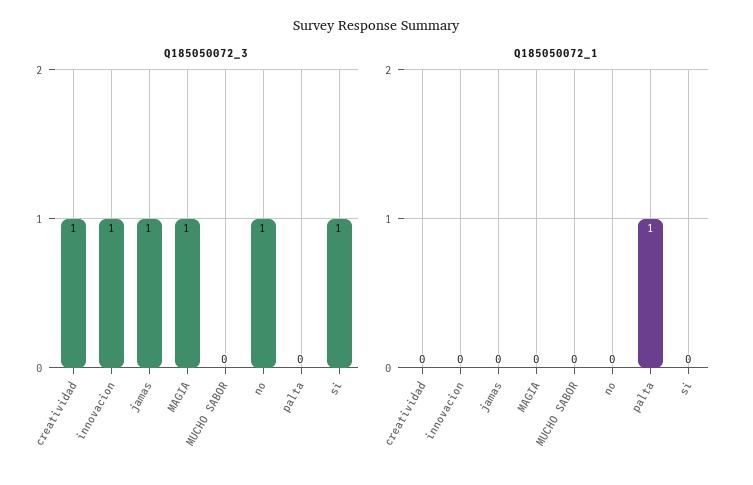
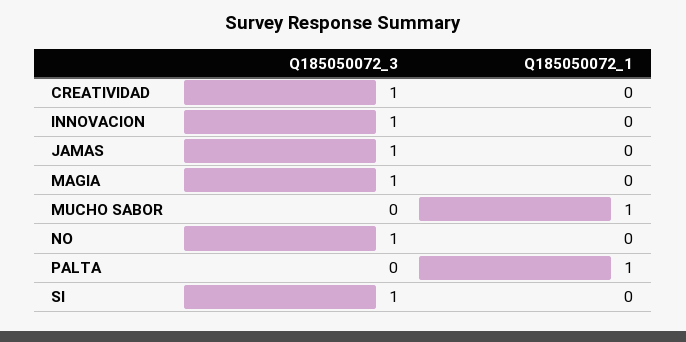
  {
    "Q185050072_3": {
      "creatividad": 1,
      "innovacion": 1,
      "jamas": 1,
      "MAGIA": 1,
      "MUCHO SABOR": 0,
      "no": 1,
      "palta": 0,
      "si": 1
    },
    "Q185050072_1": {
      "creatividad": 0,
      "innovacion": 0,
      "jamas": 0,
      "MAGIA": 0,
-     "MUCHO SABOR": 0,
+     "MUCHO SABOR": 1,
      "no": 0,
      "palta": 1,
      "si": 0
    }
  }

